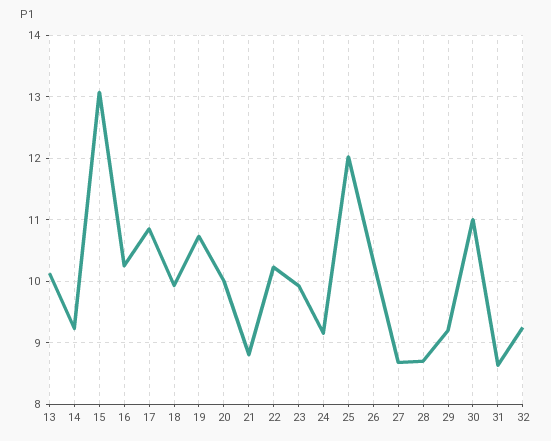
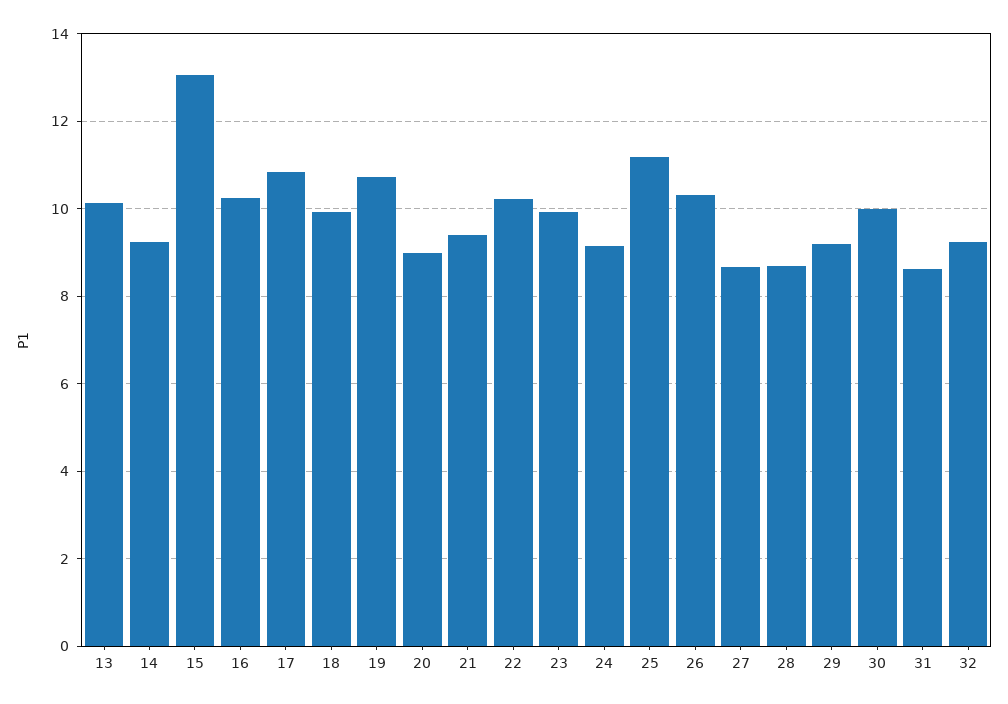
  {
    "13": 10.1,
    "14": 9.2,
    "15": 13.1,
    "16": 10.3,
    "17": 10.9,
    "18": 9.9,
    "19": 10.7,
-   "20": 10,
+   "20": 9,
-   "21": 8.8,
+   "21": 9.4,
    "22": 10.2,
    "23": 9.9,
    "24": 9.2,
-   "25": 12,
+   "25": 11.2,
    "26": 10.3,
    "27": 8.7,
    "28": 8.7,
    "29": 9.2,
-   "30": 11,
+   "30": 10,
    "31": 8.6,
    "32": 9.3
  }

